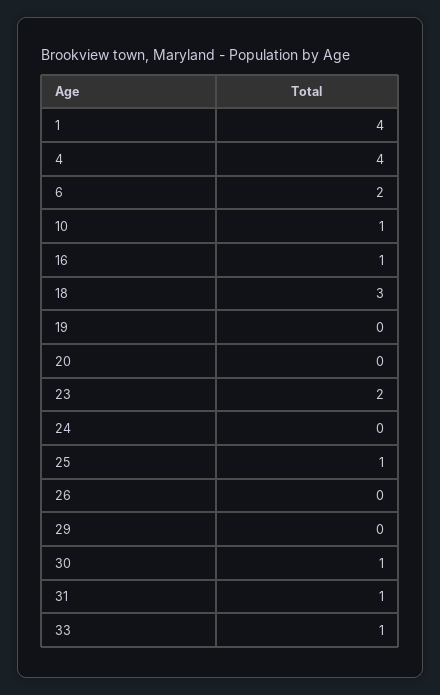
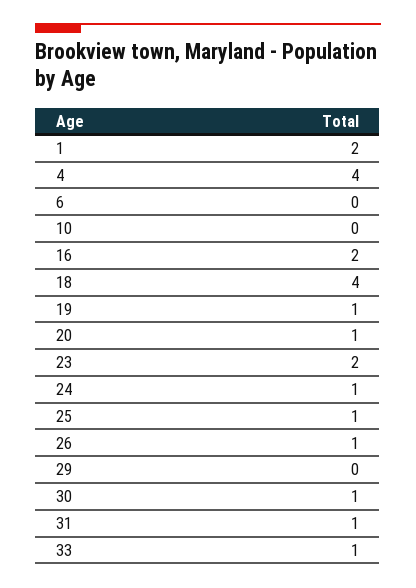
  {
-   "1": 4,
+   "1": 2,
    "4": 4,
-   "6": 2,
+   "6": 0,
-   "10": 1,
+   "10": 0,
-   "16": 1,
+   "16": 2,
-   "18": 3,
+   "18": 4,
-   "19": 0,
+   "19": 1,
-   "20": 0,
+   "20": 1,
    "23": 2,
-   "24": 0,
+   "24": 1,
    "25": 1,
-   "26": 0,
+   "26": 1,
    "29": 0,
    "30": 1,
    "31": 1,
    "33": 1
  }

